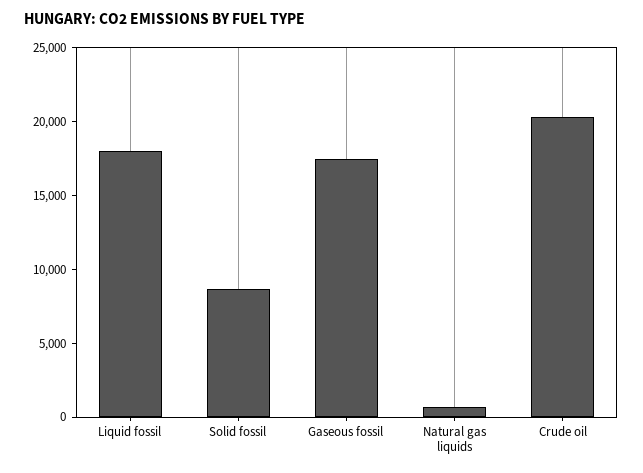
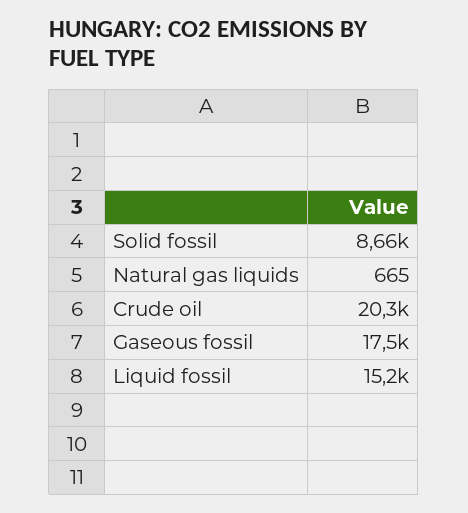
  {
-   "Liquid fossil": 18000,
+   "Liquid fossil": 15200,
    "Solid fossil": 8660,
    "Gaseous fossil": 17500,
    "Natural gas liquids": 665,
    "Crude oil": 20300
  }

